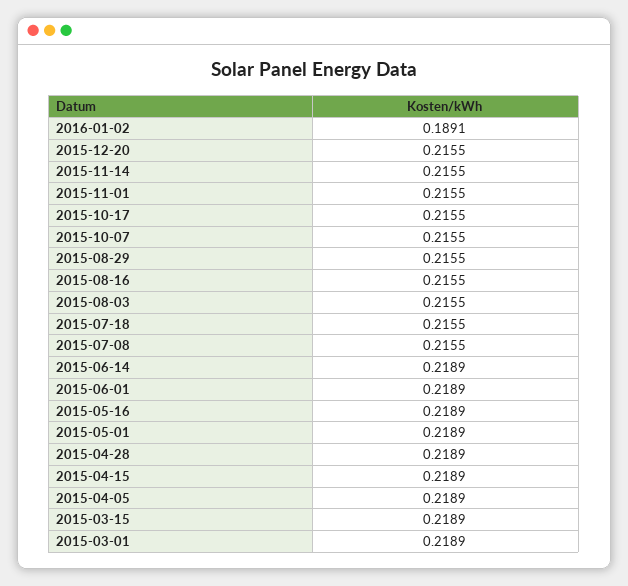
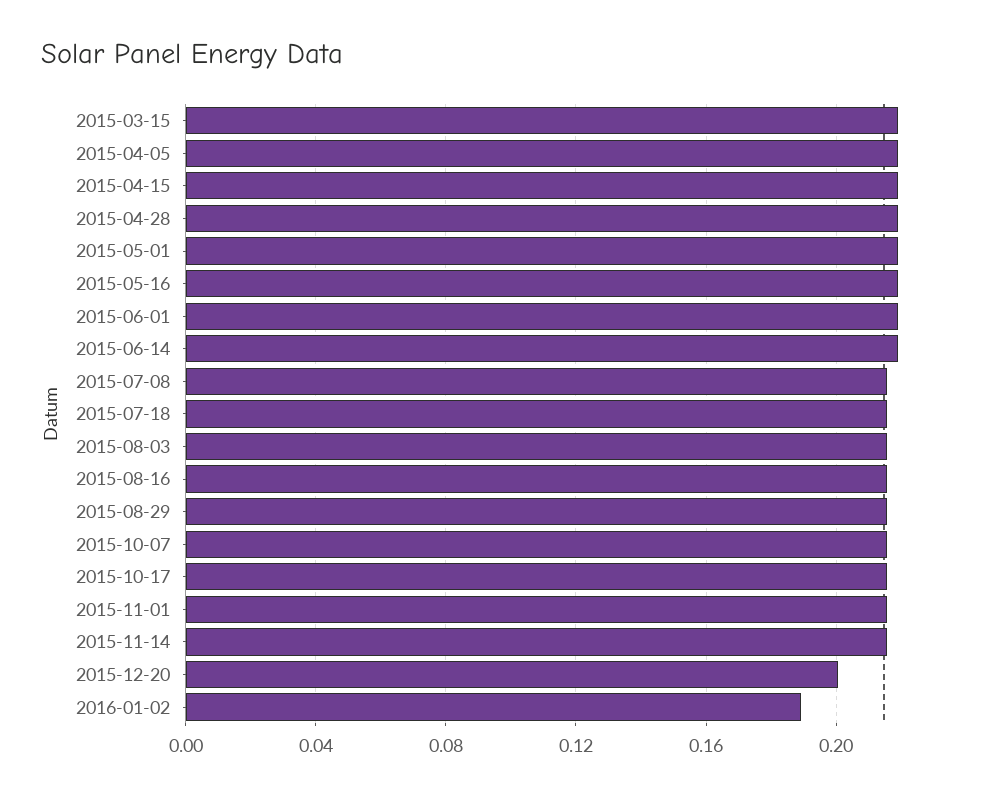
  {
    "2016-01-02": 0.1891,
-   "2015-12-20": 0.2155,
+   "2015-12-20": 0.2,
    "2015-11-14": 0.2155,
    "2015-11-01": 0.2155,
    "2015-10-17": 0.2155,
    "2015-10-07": 0.2155,
    "2015-08-29": 0.2155,
    "2015-08-16": 0.2155,
    "2015-08-03": 0.2155,
    "2015-07-18": 0.2155,
    "2015-07-08": 0.2155,
    "2015-06-14": 0.2189,
    "2015-06-01": 0.2189,
    "2015-05-16": 0.2189,
    "2015-05-01": 0.2189,
    "2015-04-28": 0.2189,
    "2015-04-15": 0.2189,
    "2015-04-05": 0.2189,
-   "2015-03-15": 0.2189,
+   "2015-03-15": 0.2189
-   "2015-03-01": 0.2189
  }

